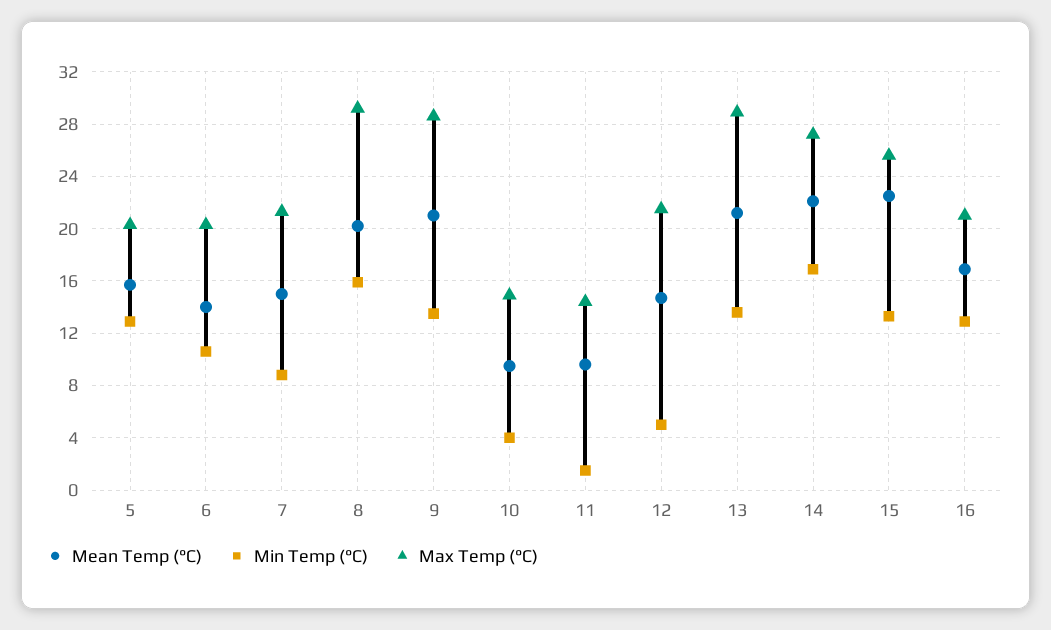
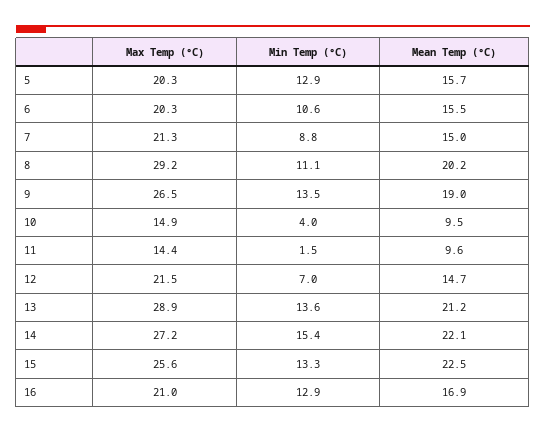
  {
    "Mean Temp (°C)": {
      "5": 15.7,
-     "6": 14,
+     "6": 15.5,
      "7": 15,
      "8": 20.2,
-     "9": 21,
+     "9": 19,
      "10": 9.5,
      "11": 9.6,
      "12": 14.7,
      "13": 21.2,
      "14": 22.1,
      "15": 22.5,
      "16": 16.9
    },
    "Min Temp (°C)": {
      "5": 12.9,
      "6": 10.6,
      "7": 8.8,
-     "8": 16,
+     "8": 11.1,
      "9": 13.5,
      "10": 4,
      "11": 1.5,
-     "12": 5,
+     "12": 7,
      "13": 13.6,
-     "14": 17,
+     "14": 15.4,
      "15": 13.3,
      "16": 12.9
    },
    "Max Temp (°C)": {
      "5": 20.3,
      "6": 20.3,
      "7": 21.3,
      "8": 29.2,
-     "9": 28.5,
+     "9": 26.5,
      "10": 14.9,
      "11": 14.4,
      "12": 21.5,
      "13": 28.9,
      "14": 27.2,
      "15": 25.6,
      "16": 21
    }
  }

